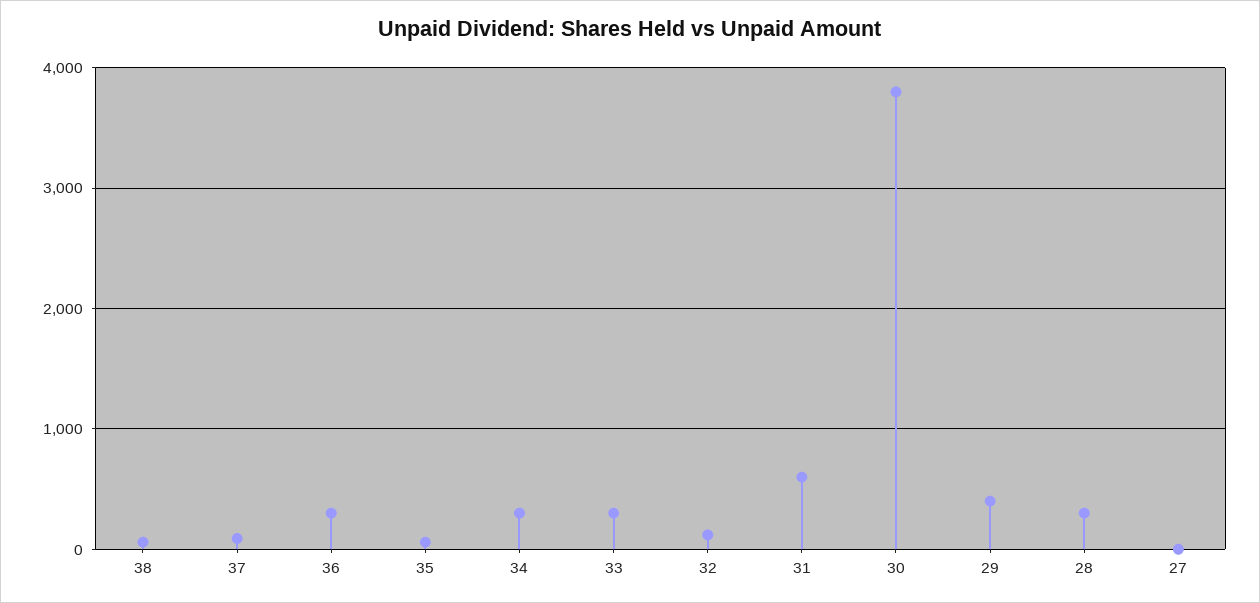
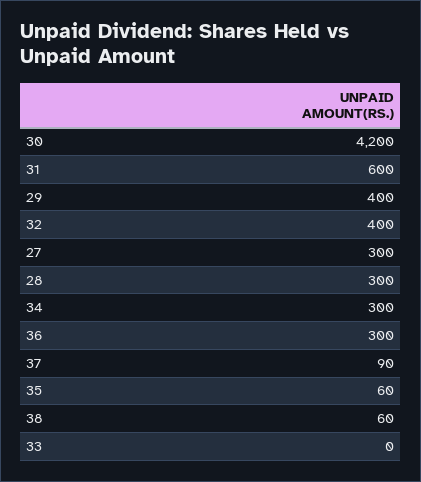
  {
    "38": 60,
    "37": 90,
    "36": 300,
    "35": 60,
    "34": 300,
-   "33": 300,
+   "33": 0,
-   "32": 100,
+   "32": 400,
    "31": 600,
-   "30": 3800,
+   "30": 4200,
    "29": 400,
    "28": 300,
-   "27": 0
+   "27": 300
  }

